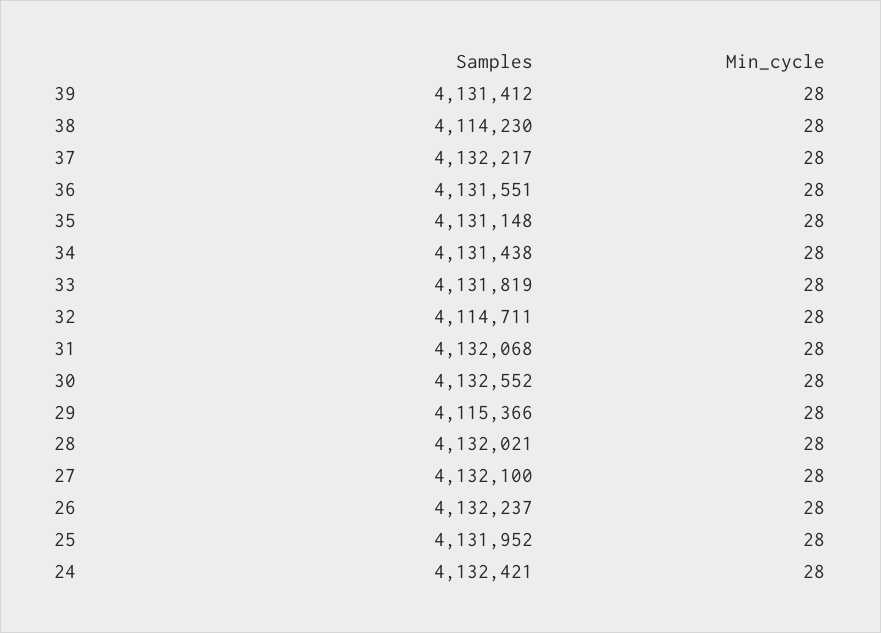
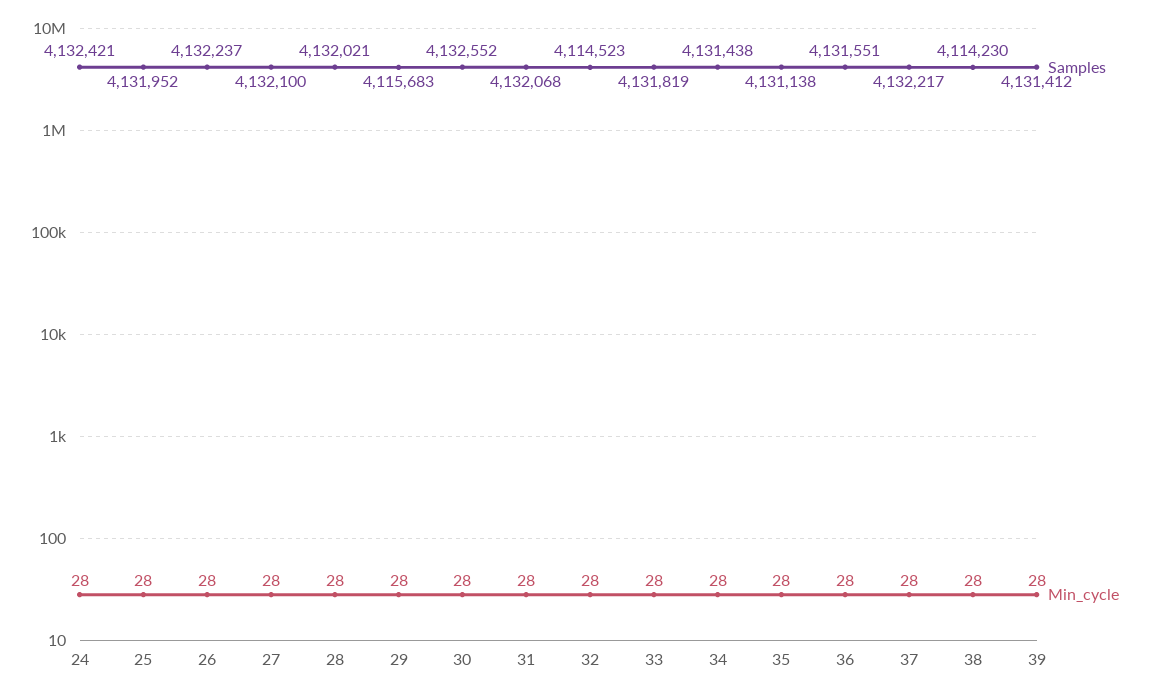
  {
    "Samples": {
      "39": 4131412,
      "38": 4114230,
      "37": 4132217,
      "36": 4131551,
-     "35": 4131148,
+     "35": 4131138,
      "34": 4131438,
      "33": 4131819,
-     "32": 4114711,
+     "32": 4114523,
      "31": 4132068,
      "30": 4132552,
-     "29": 4115366,
+     "29": 4115683,
      "28": 4132021,
      "27": 4132100,
      "26": 4132237,
      "25": 4131952,
      "24": 4132421
    },
    "Min_cycle": {
      "39": 28,
      "38": 28,
      "37": 28,
      "36": 28,
      "35": 28,
      "34": 28,
      "33": 28,
      "32": 28,
      "31": 28,
      "30": 28,
      "29": 28,
      "28": 28,
      "27": 28,
      "26": 28,
      "25": 28,
      "24": 28
    }
  }

